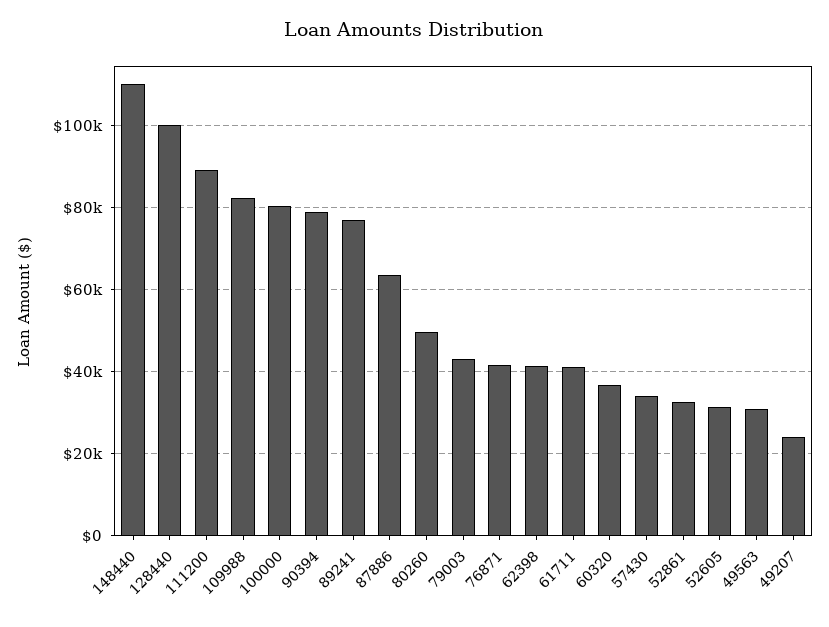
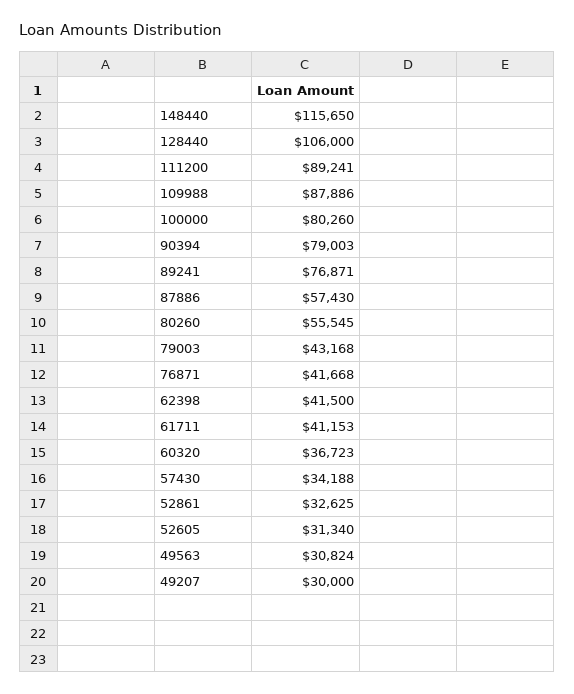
  {
-   "148440": 110000,
+   "148440": 115650,
-   "128440": 100000,
+   "128440": 106000,
    "111200": 89241,
-   "109988": 82000,
+   "109988": 87886,
    "100000": 80260,
    "90394": 79003,
    "89241": 76871,
-   "87886": 64000,
+   "87886": 57430,
-   "80260": 50000,
+   "80260": 55545,
    "79003": 43168,
    "76871": 41668,
    "62398": 41500,
    "61711": 41153,
    "60320": 36723,
    "57430": 34188,
    "52861": 32625,
    "52605": 31340,
    "49563": 30824,
-   "49207": 24000
+   "49207": 30000
  }

